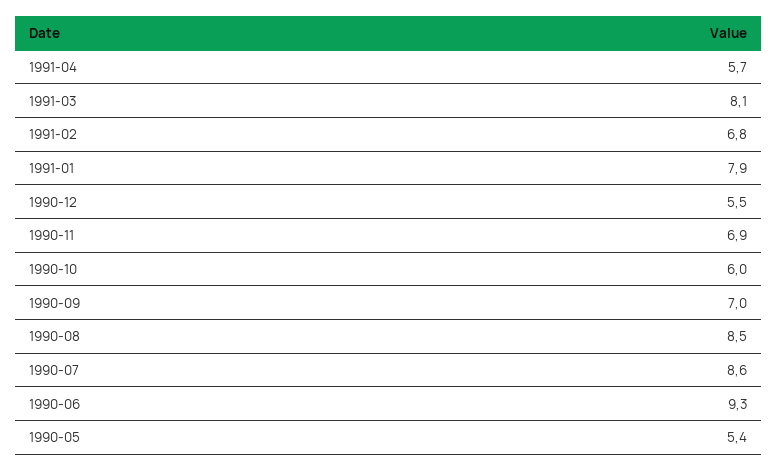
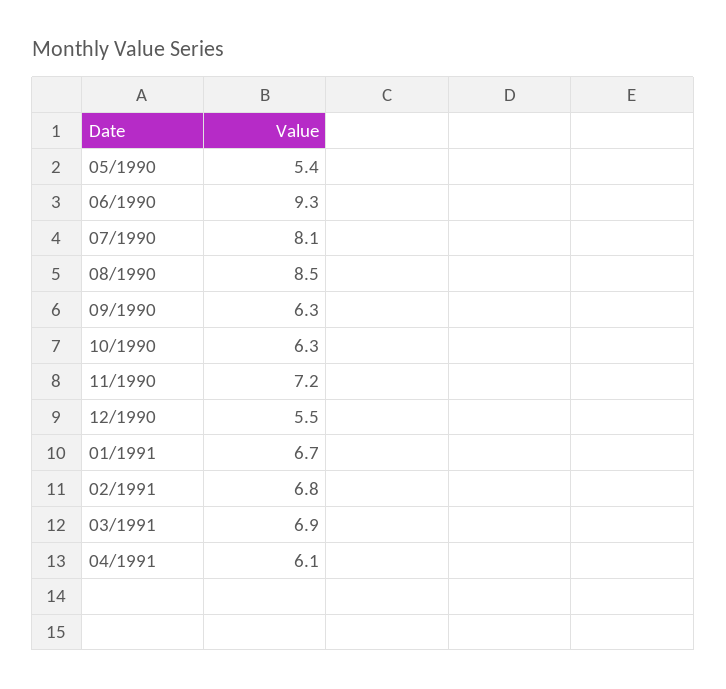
  {
-   "1991-04": 5.7,
+   "1991-04": 6.1,
-   "1991-03": 8.1,
+   "1991-03": 6.9,
    "1991-02": 6.8,
-   "1991-01": 7.9,
+   "1991-01": 6.7,
    "1990-12": 5.5,
-   "1990-11": 6.9,
+   "1990-11": 7.2,
-   "1990-10": 6,
+   "1990-10": 6.3,
-   "1990-09": 7,
+   "1990-09": 6.3,
    "1990-08": 8.5,
-   "1990-07": 8.6,
+   "1990-07": 8.1,
    "1990-06": 9.3,
    "1990-05": 5.4
  }

